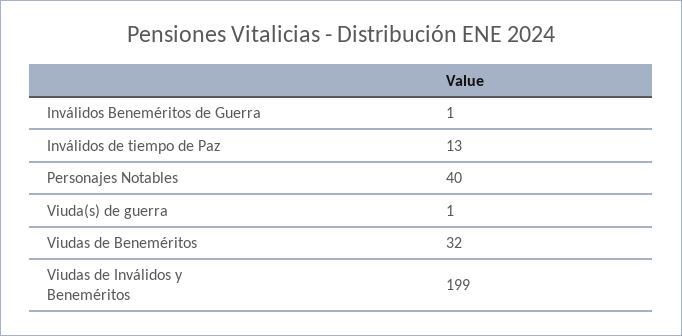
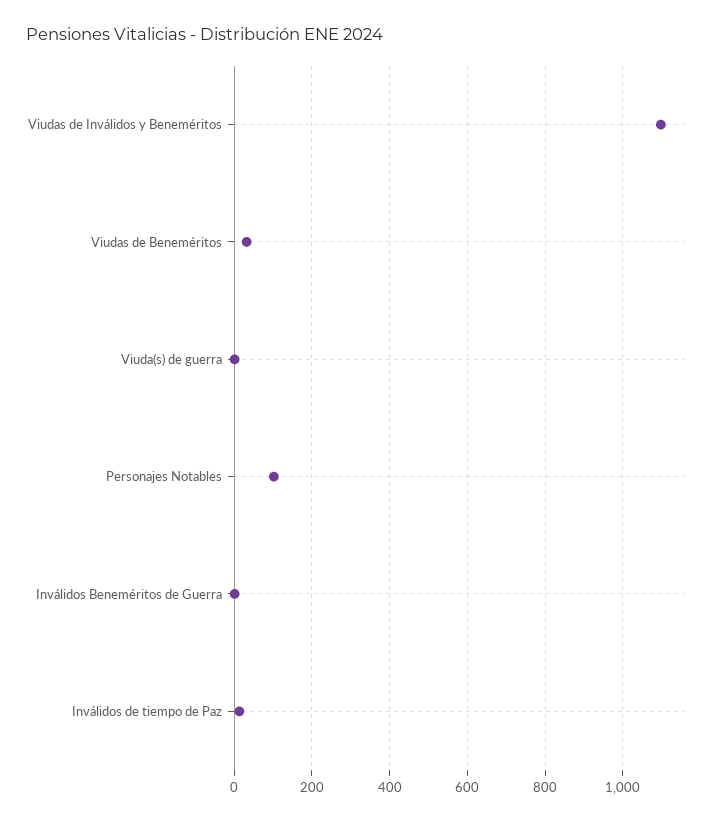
  {
    "Inválidos Beneméritos de Guerra": 1,
    "Inválidos de tiempo de Paz": 13,
-   "Personajes Notables": 40,
+   "Personajes Notables": 100,
    "Viuda(s) de guerra": 1,
    "Viudas de Beneméritos": 32,
-   "Viudas de Inválidos y Beneméritos": 199
+   "Viudas de Inválidos y Beneméritos": 1100
  }

